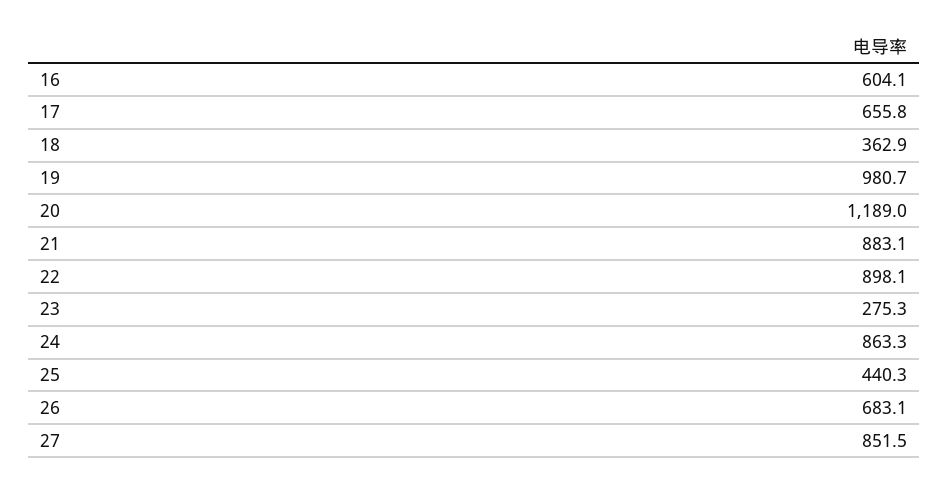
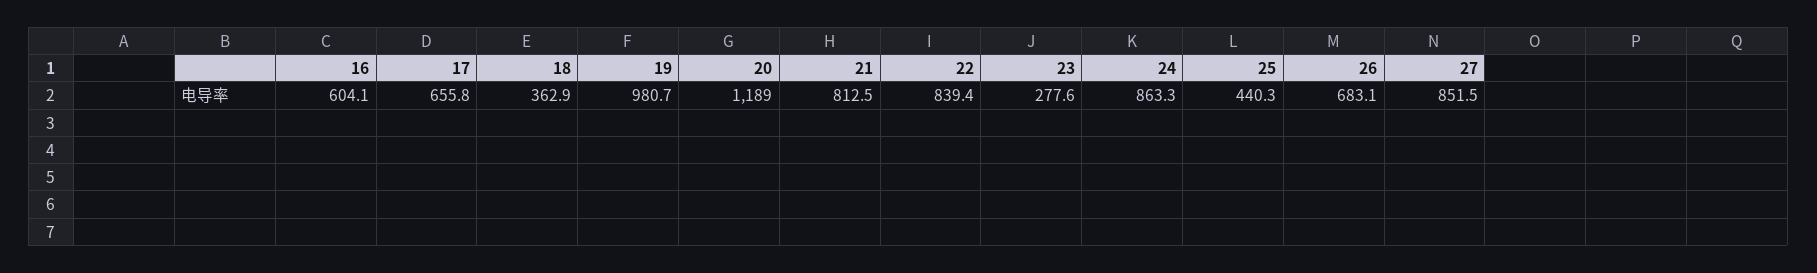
  {
    "16": 604.1,
    "17": 655.8,
    "18": 362.9,
    "19": 980.7,
    "20": 1189,
-   "21": 883.1,
+   "21": 812.5,
-   "22": 898.1,
+   "22": 839.4,
-   "23": 275.3,
+   "23": 277.6,
    "24": 863.3,
    "25": 440.3,
    "26": 683.1,
    "27": 851.5
  }

